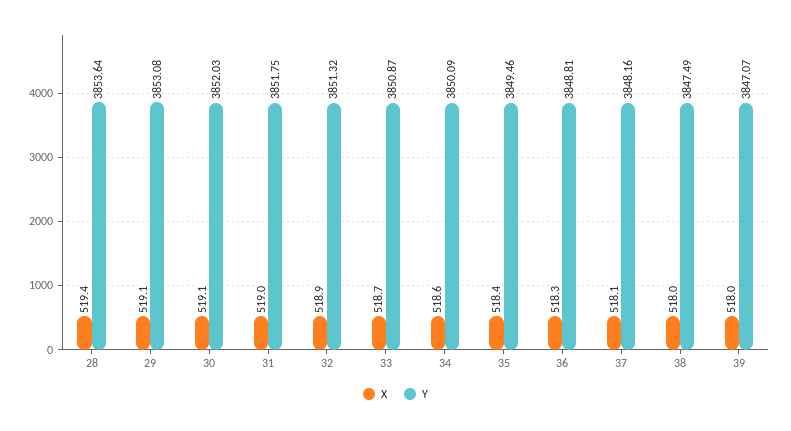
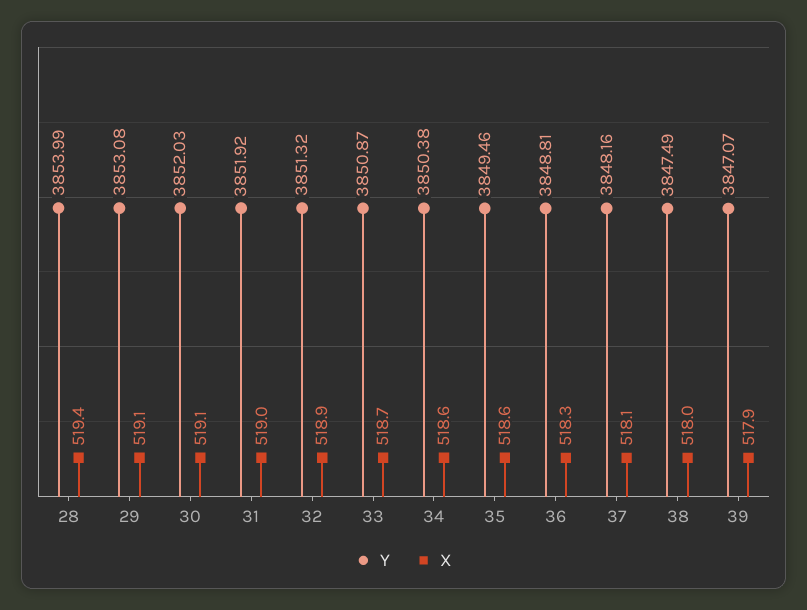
  {
    "X": {
      "28": 519.4,
      "29": 519.1,
      "30": 519.1,
      "31": 519,
      "32": 518.9,
      "33": 518.7,
      "34": 518.6,
-     "35": 518.4,
+     "35": 518.6,
      "36": 518.3,
      "37": 518.1,
      "38": 518,
-     "39": 518
+     "39": 517.9
    },
    "Y": {
-     "28": 3853.64,
+     "28": 3853.99,
      "29": 3853.08,
      "30": 3852.03,
-     "31": 3851.75,
+     "31": 3851.92,
      "32": 3851.32,
      "33": 3850.87,
-     "34": 3850.09,
+     "34": 3850.38,
      "35": 3849.46,
      "36": 3848.81,
      "37": 3848.16,
      "38": 3847.49,
      "39": 3847.07
    }
  }

